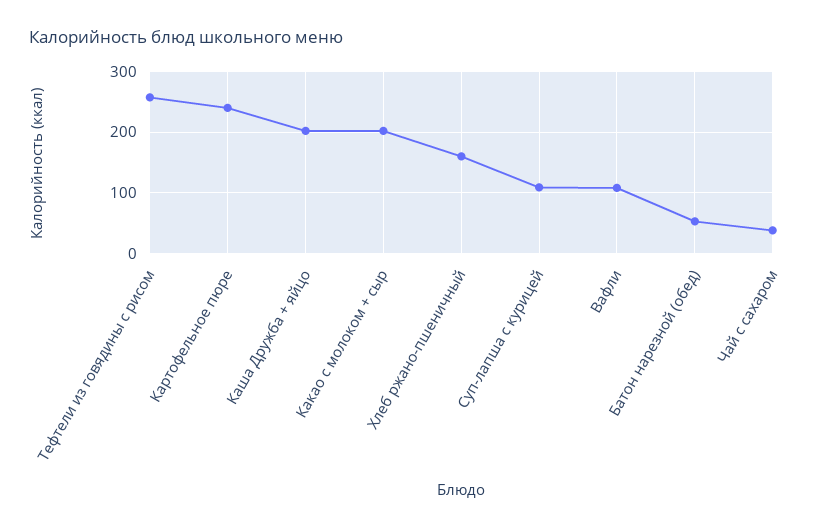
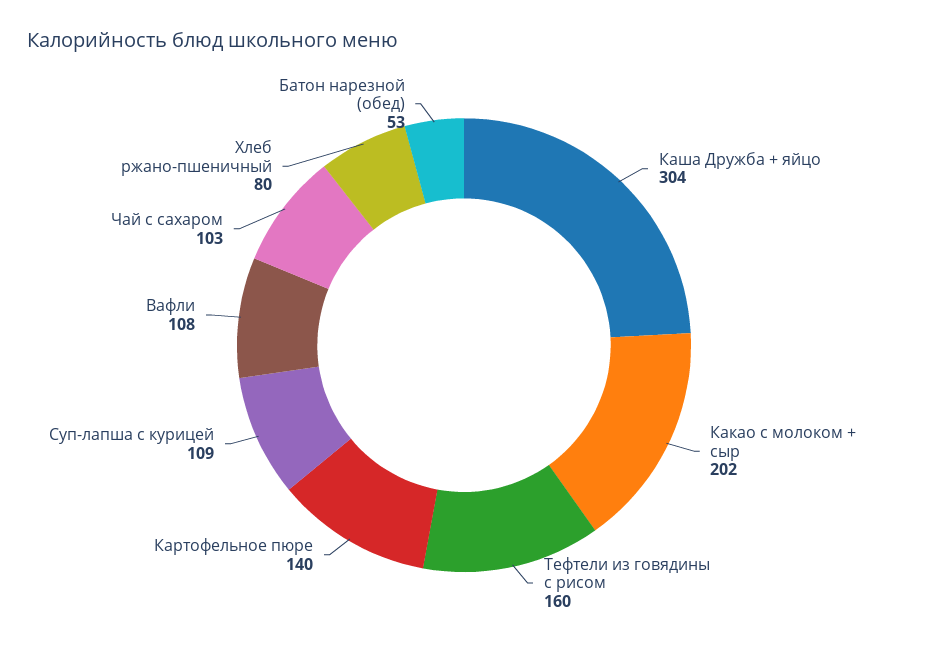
  {
-   "Тефтели из говядины с рисом": 260,
+   "Тефтели из говядины с рисом": 160,
-   "Картофельное пюре": 240,
+   "Картофельное пюре": 140,
-   "Каша Дружба + яйцо": 200,
+   "Каша Дружба + яйцо": 304,
    "Какао с молоком + сыр": 202,
-   "Хлеб ржано-пшеничный": 160,
+   "Хлеб ржано-пшеничный": 80,
    "Суп-лапша с курицей": 109,
    "Вафли": 108,
    "Батон нарезной (обед)": 53,
-   "Чай с сахаром": 40
+   "Чай с сахаром": 103
  }

